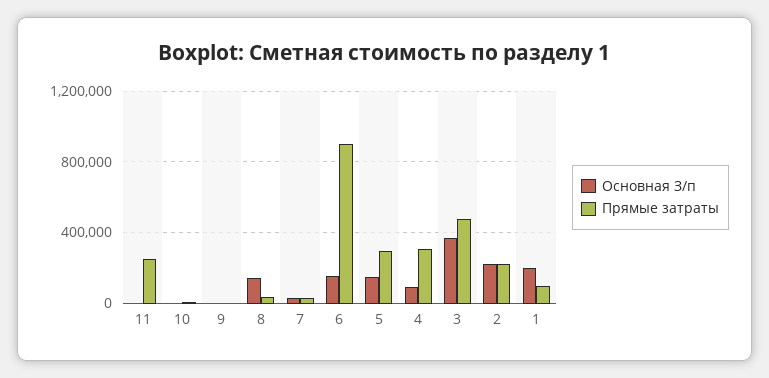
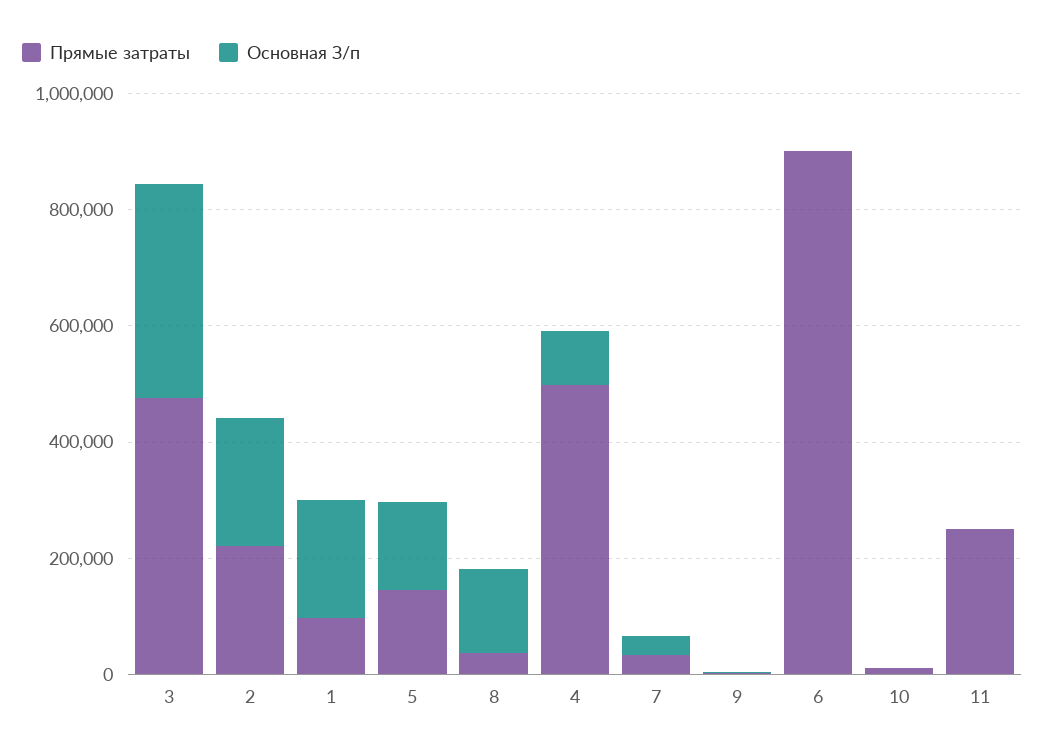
  {
    "Основная З/п": {
      "11": 0,
      "10": 0,
      "9": 0,
      "8": 150000,
      "7": 50000,
-     "6": 150000,
+     "6": 0,
      "5": 150000,
      "4": 100000,
      "3": 350000,
      "2": 200000,
      "1": 200000
    },
    "Прямые затраты": {
      "11": 250000,
      "10": 0,
      "9": 0,
      "8": 50000,
      "7": 50000,
      "6": 900000,
-     "5": 300000,
+     "5": 150000,
-     "4": 300000,
+     "4": 500000,
      "3": 500000,
      "2": 200000,
      "1": 100000
    }
  }

